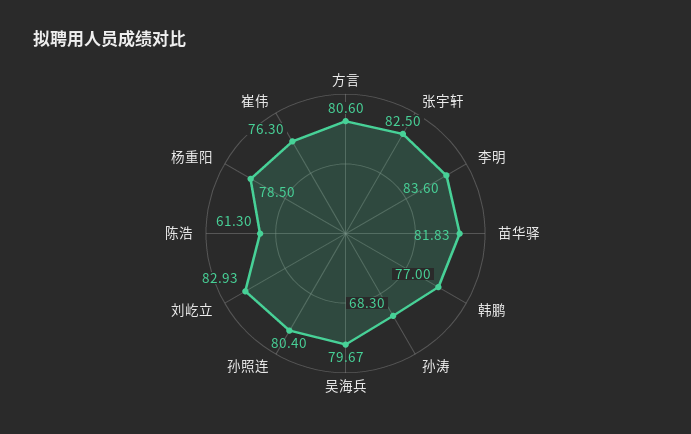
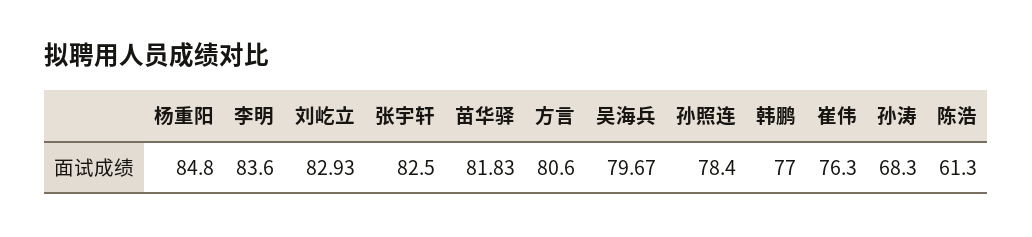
  {
    "方言": 80.6,
    "张宇轩": 82.5,
    "李明": 83.6,
    "苗华驿": 81.83,
    "韩鹏": 77,
    "孙涛": 68.3,
    "吴海兵": 79.67,
-   "孙照连": 80.4,
+   "孙照连": 78.4,
    "刘屹立": 82.93,
    "陈浩": 61.3,
-   "杨重阳": 78.5,
+   "杨重阳": 84.8,
    "崔伟": 76.3
  }

